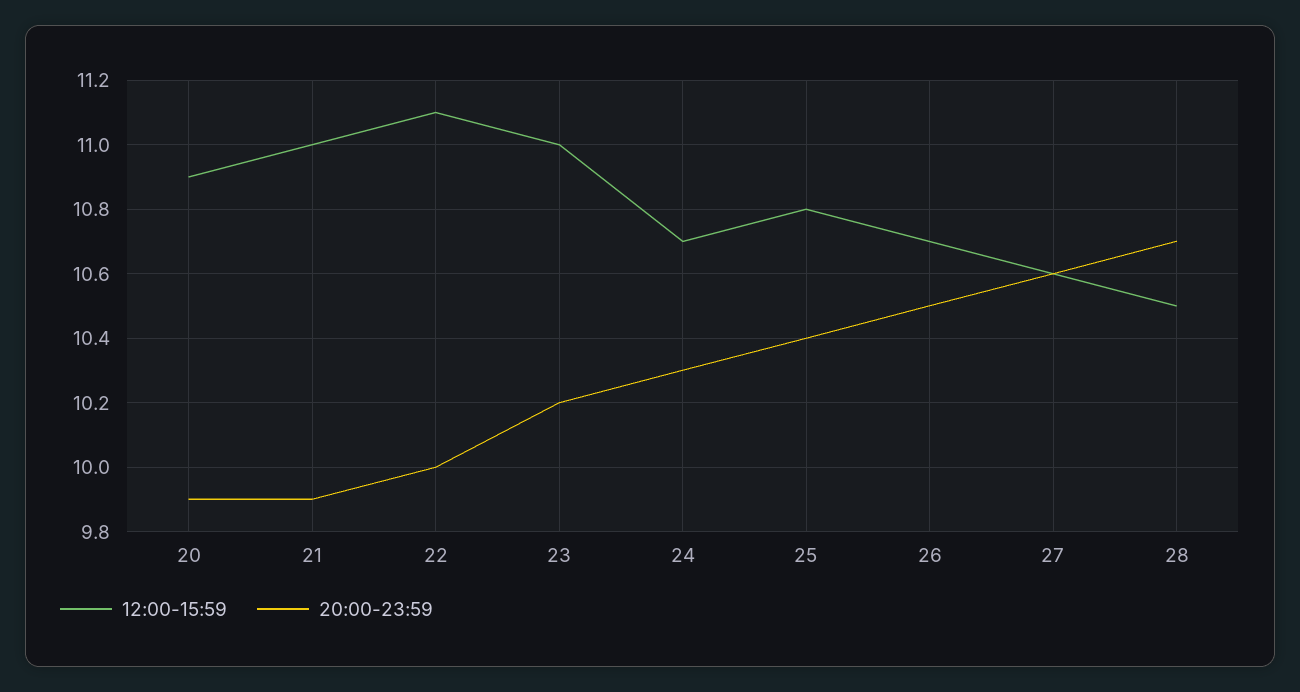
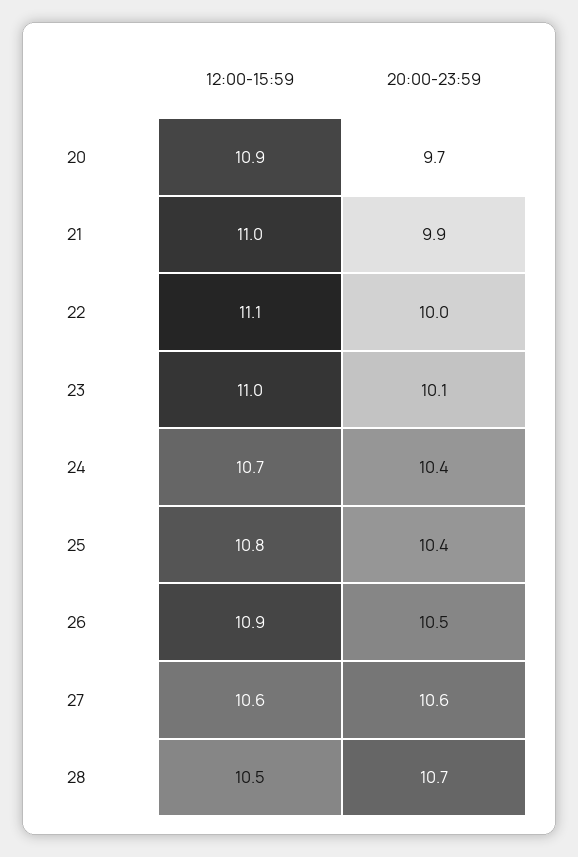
  {
    "12:00-15:59": {
      "20": 10.9,
      "21": 11,
      "22": 11.1,
      "23": 11,
      "24": 10.7,
      "25": 10.8,
-     "26": 10.7,
+     "26": 10.9,
      "27": 10.6,
      "28": 10.5
    },
    "20:00-23:59": {
-     "20": 9.9,
+     "20": 9.7,
      "21": 9.9,
      "22": 10,
-     "23": 10.2,
+     "23": 10.1,
-     "24": 10.3,
+     "24": 10.4,
      "25": 10.4,
      "26": 10.5,
      "27": 10.6,
      "28": 10.7
    }
  }

